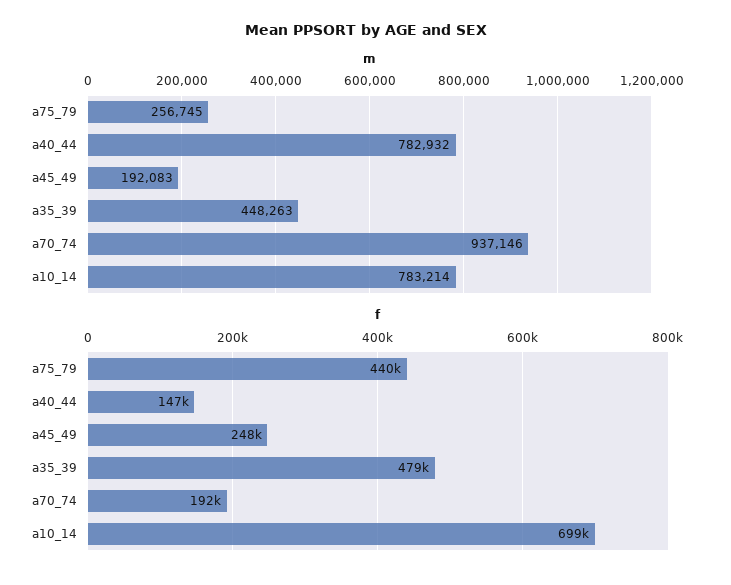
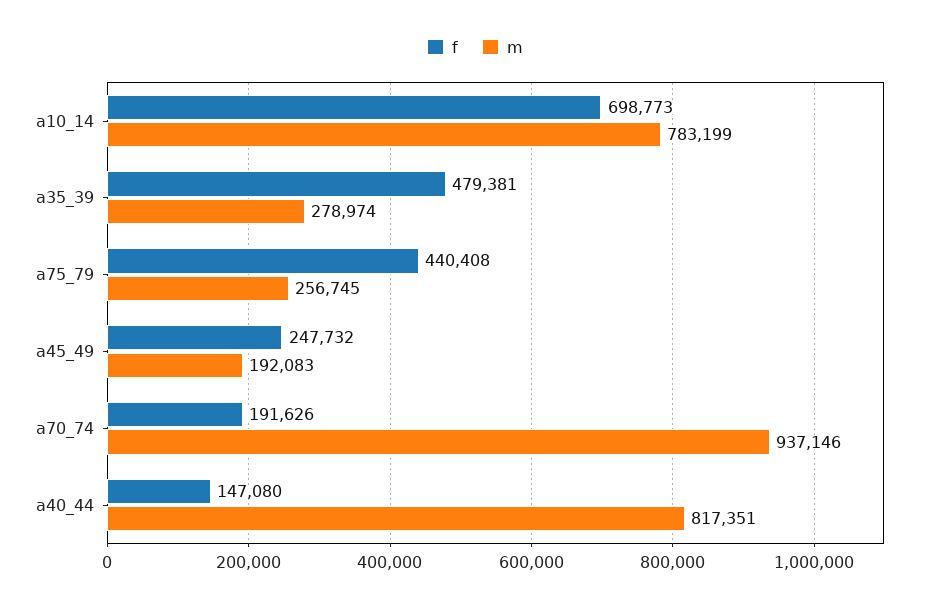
  {
    "m": {
      "a75_79": 256745,
-     "a40_44": 782932,
+     "a40_44": 817351,
      "a45_49": 192083,
-     "a35_39": 448263,
+     "a35_39": 278974,
      "a70_74": 937146,
-     "a10_14": 783214
+     "a10_14": 783199
    },
    "f": {
      "a75_79": 440408,
      "a40_44": 147080,
      "a45_49": 247732,
      "a35_39": 479381,
      "a70_74": 191626,
      "a10_14": 698773
    }
  }

